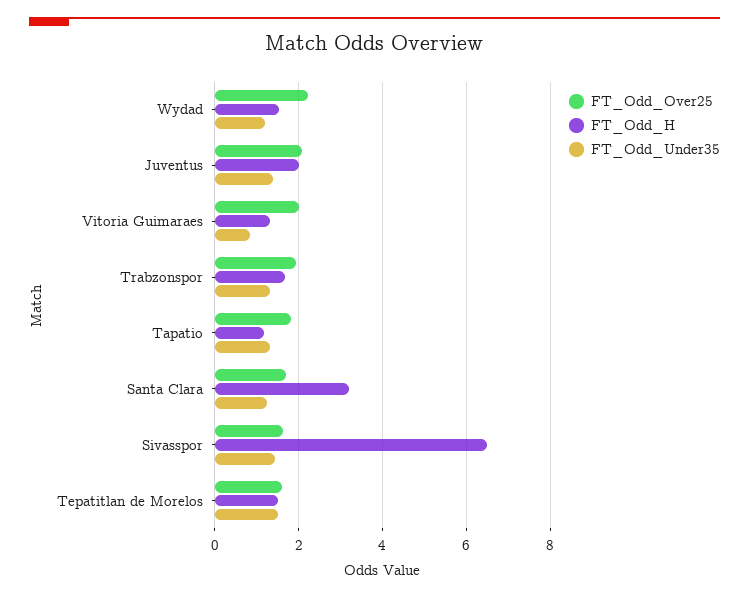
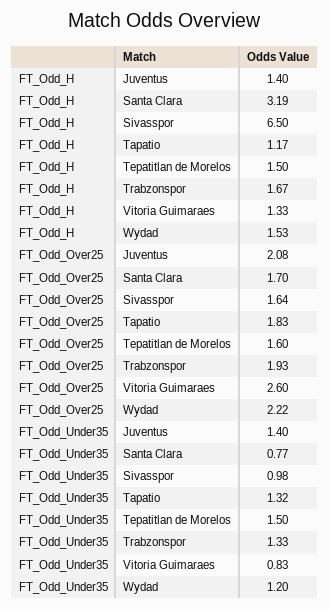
  {
    "FT_Odd_Over25": {
      "Wydad": 2.22,
      "Juventus": 2.08,
-     "Vitoria Guimaraes": 2,
+     "Vitoria Guimaraes": 2.6,
      "Trabzonspor": 1.93,
      "Tapatio": 1.83,
      "Santa Clara": 1.7,
      "Sivasspor": 1.64,
      "Tepatitlan de Morelos": 1.6
    },
    "FT_Odd_H": {
      "Wydad": 1.53,
-     "Juventus": 2,
+     "Juventus": 1.4,
      "Vitoria Guimaraes": 1.33,
      "Trabzonspor": 1.67,
      "Tapatio": 1.17,
      "Santa Clara": 3.19,
      "Sivasspor": 6.5,
      "Tepatitlan de Morelos": 1.5
    },
    "FT_Odd_Under35": {
      "Wydad": 1.2,
      "Juventus": 1.4,
      "Vitoria Guimaraes": 0.83,
      "Trabzonspor": 1.33,
      "Tapatio": 1.32,
-     "Santa Clara": 1.2,
+     "Santa Clara": 0.77,
-     "Sivasspor": 1.4,
+     "Sivasspor": 0.98,
      "Tepatitlan de Morelos": 1.5
    }
  }

